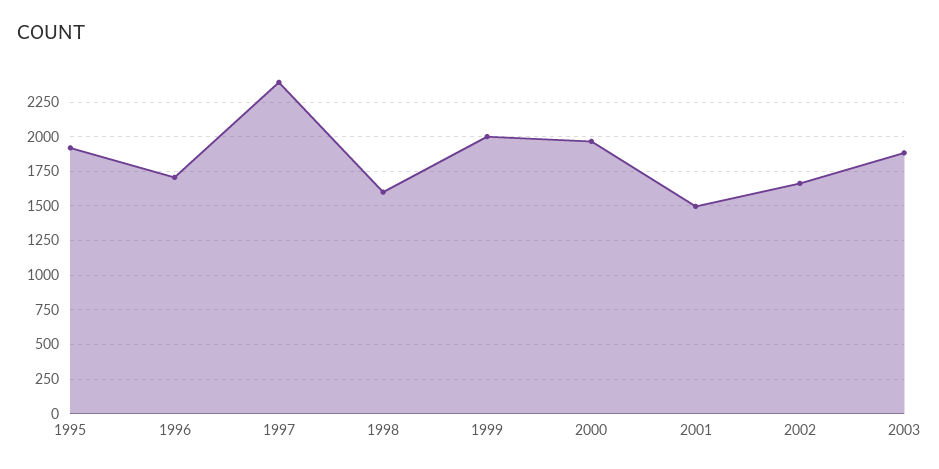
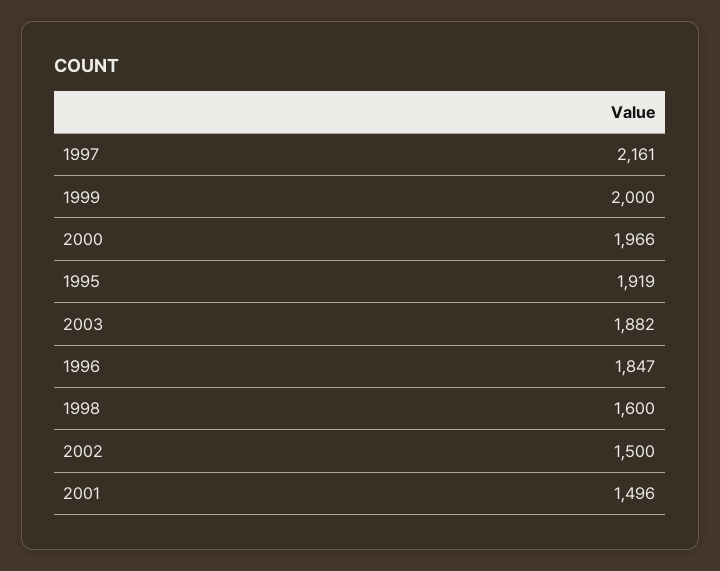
  {
    "1995": 1919,
-   "1996": 1700,
+   "1996": 1847,
-   "1997": 2400,
+   "1997": 2161,
    "1998": 1600,
    "1999": 2000,
    "2000": 1966,
    "2001": 1496,
-   "2002": 1650,
+   "2002": 1500,
    "2003": 1882
  }

